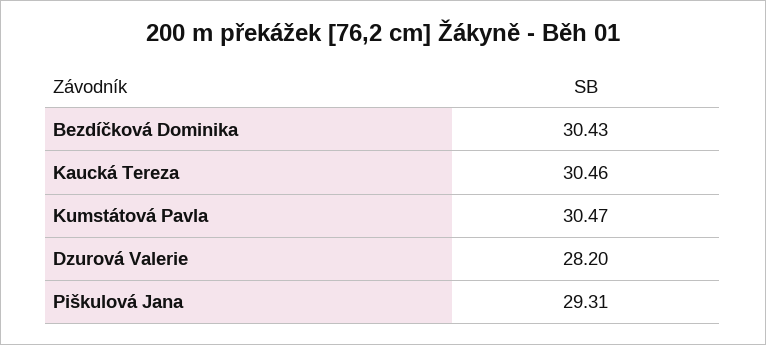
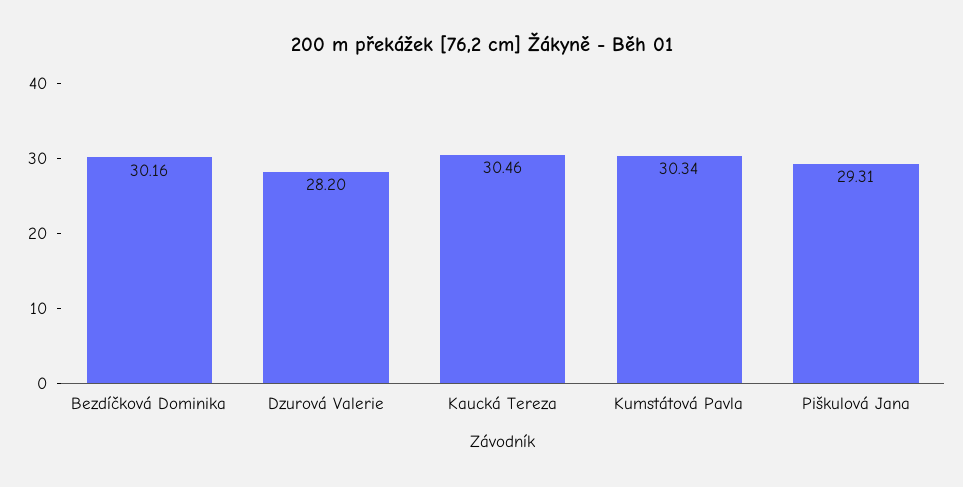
  {
-   "Bezdíčková Dominika": 30.43,
+   "Bezdíčková Dominika": 30.16,
    "Kaucká Tereza": 30.46,
-   "Kumstátová Pavla": 30.47,
+   "Kumstátová Pavla": 30.34,
    "Dzurová Valerie": 28.2,
    "Piškulová Jana": 29.31
  }

